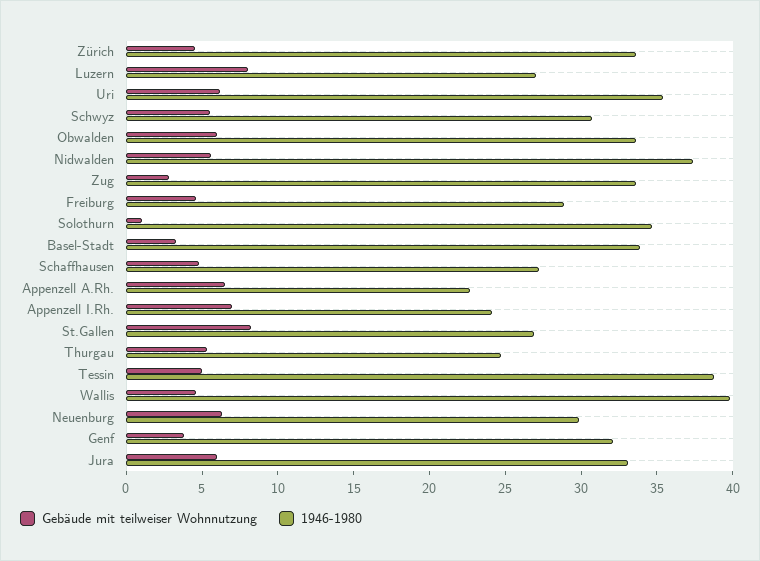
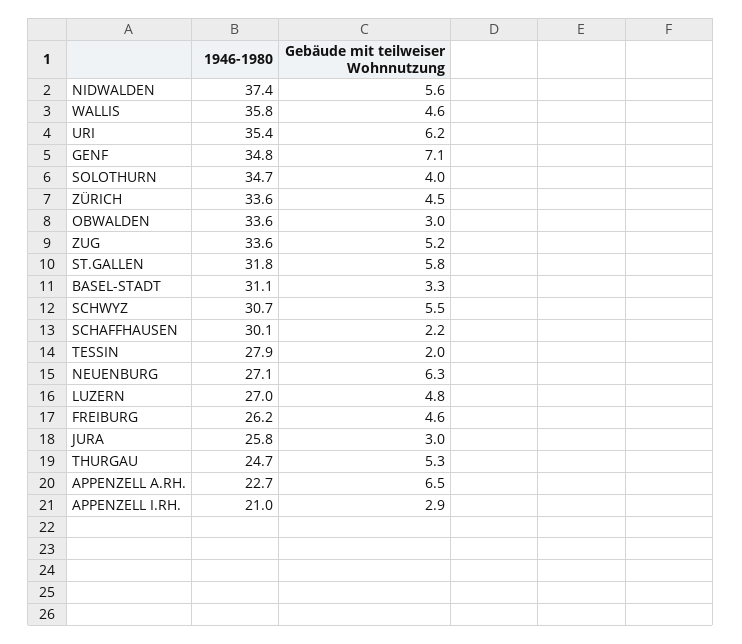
  {
    "Gebäude mit teilweiser Wohnnutzung": {
      "Zürich": 4.5,
-     "Luzern": 8,
+     "Luzern": 4.8,
      "Uri": 6.2,
      "Schwyz": 5.5,
-     "Obwalden": 6,
+     "Obwalden": 3,
      "Nidwalden": 5.6,
-     "Zug": 3,
+     "Zug": 5.2,
      "Freiburg": 4.6,
-     "Solothurn": 1,
+     "Solothurn": 4,
      "Basel-Stadt": 3.3,
-     "Schaffhausen": 5,
+     "Schaffhausen": 2.2,
      "Appenzell A.Rh.": 6.5,
-     "Appenzell I.Rh.": 7,
+     "Appenzell I.Rh.": 2.9,
-     "St.Gallen": 8,
+     "St.Gallen": 5.8,
      "Thurgau": 5.3,
-     "Tessin": 5,
+     "Tessin": 2,
      "Wallis": 4.6,
      "Neuenburg": 6.3,
-     "Genf": 4,
+     "Genf": 7.1,
-     "Jura": 6
+     "Jura": 3
    },
    "1946-1980": {
      "Zürich": 33.6,
      "Luzern": 27,
      "Uri": 35.4,
      "Schwyz": 30.7,
      "Obwalden": 33.6,
      "Nidwalden": 37.4,
      "Zug": 33.6,
-     "Freiburg": 29,
+     "Freiburg": 26.2,
      "Solothurn": 34.7,
-     "Basel-Stadt": 34,
+     "Basel-Stadt": 31.1,
-     "Schaffhausen": 27,
+     "Schaffhausen": 30.1,
      "Appenzell A.Rh.": 22.7,
-     "Appenzell I.Rh.": 24,
+     "Appenzell I.Rh.": 21,
-     "St.Gallen": 27,
+     "St.Gallen": 31.8,
      "Thurgau": 24.7,
-     "Tessin": 39,
+     "Tessin": 27.9,
-     "Wallis": 40,
+     "Wallis": 35.8,
-     "Neuenburg": 30,
+     "Neuenburg": 27.1,
-     "Genf": 32,
+     "Genf": 34.8,
-     "Jura": 33
+     "Jura": 25.8
    }
  }

